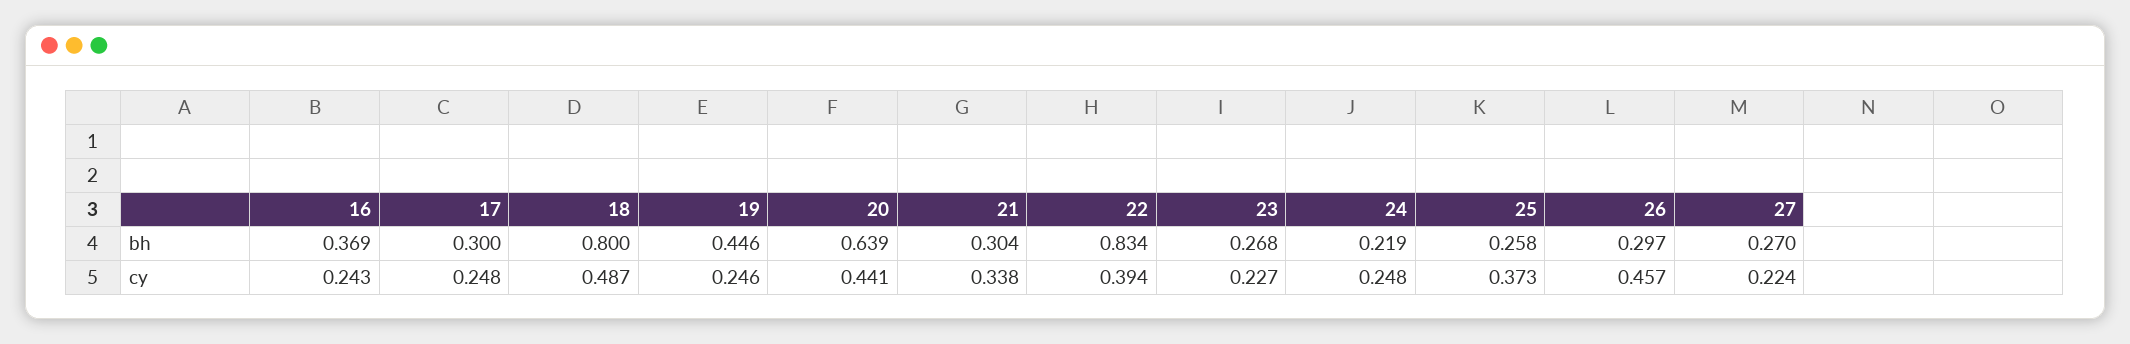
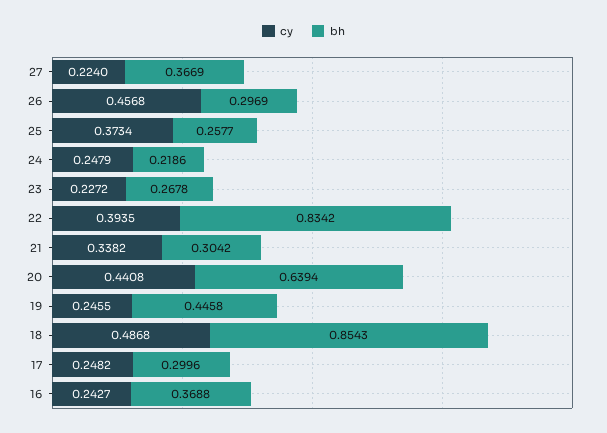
  {
    "bh": {
      "16": 0.3688,
      "17": 0.2996,
-     "18": 0.8,
+     "18": 0.8543,
      "19": 0.4458,
      "20": 0.6394,
      "21": 0.3042,
      "22": 0.8342,
      "23": 0.2678,
      "24": 0.2186,
      "25": 0.2577,
      "26": 0.2969,
-     "27": 0.27
+     "27": 0.3669
    },
    "cy": {
      "16": 0.2427,
      "17": 0.2482,
      "18": 0.4868,
      "19": 0.2455,
      "20": 0.4408,
      "21": 0.3382,
      "22": 0.3935,
      "23": 0.2272,
      "24": 0.2479,
      "25": 0.3734,
      "26": 0.4568,
      "27": 0.224
    }
  }

